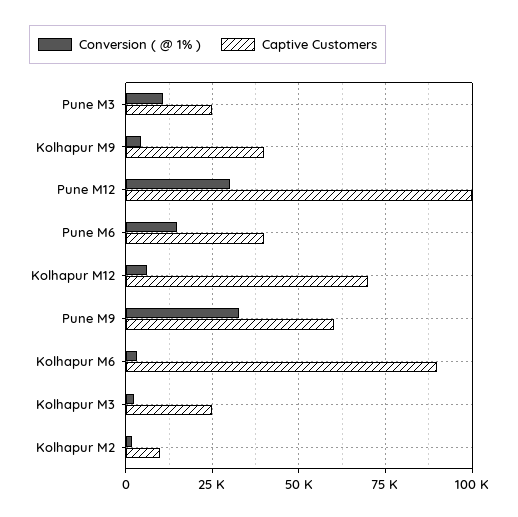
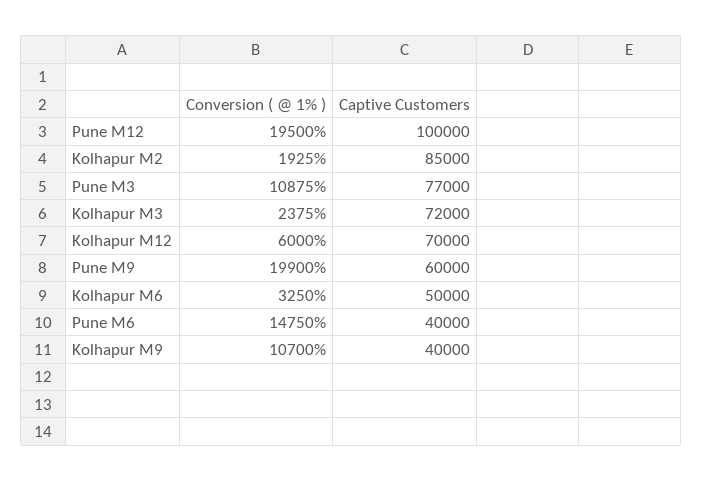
  {
    "Conversion ( @ 1% )": {
      "Pune M3": 10875,
-     "Kolhapur M9": 5000,
+     "Kolhapur M9": 10700,
-     "Pune M12": 30000,
+     "Pune M12": 19500,
      "Pune M6": 14750,
      "Kolhapur M12": 6000,
-     "Pune M9": 32500,
+     "Pune M9": 19900,
      "Kolhapur M6": 3250,
      "Kolhapur M3": 2375,
      "Kolhapur M2": 1925
    },
    "Captive Customers": {
-     "Pune M3": 25000,
+     "Pune M3": 77000,
      "Kolhapur M9": 40000,
      "Pune M12": 100000,
      "Pune M6": 40000,
      "Kolhapur M12": 70000,
      "Pune M9": 60000,
-     "Kolhapur M6": 90000,
+     "Kolhapur M6": 50000,
-     "Kolhapur M3": 25000,
+     "Kolhapur M3": 72000,
-     "Kolhapur M2": 10000
+     "Kolhapur M2": 85000
    }
  }

